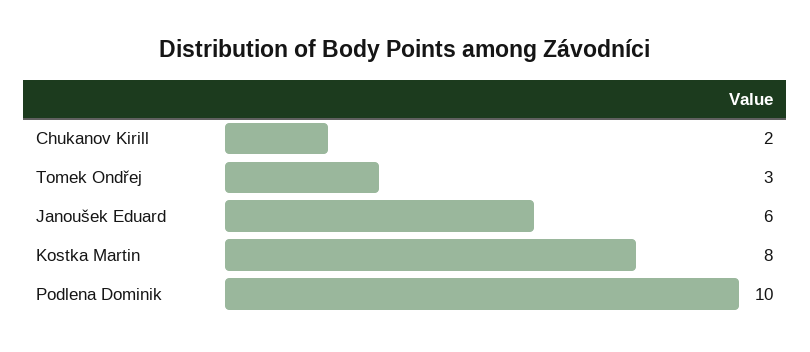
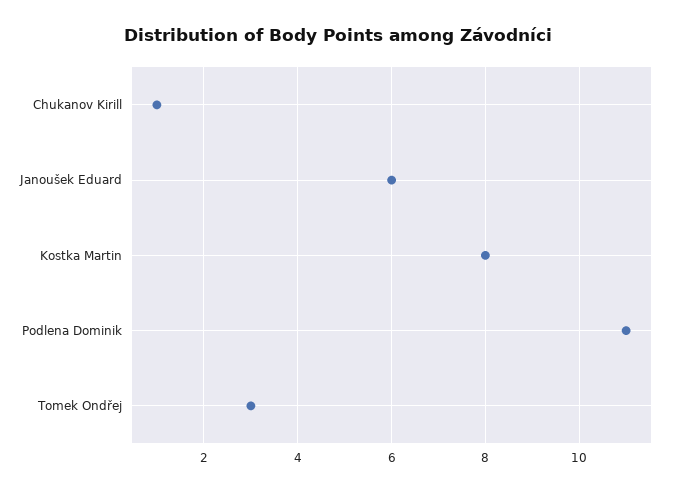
  {
-   "Chukanov Kirill": 2,
+   "Chukanov Kirill": 1,
    "Tomek Ondřej": 3,
    "Janoušek Eduard": 6,
    "Kostka Martin": 8,
-   "Podlena Dominik": 10
+   "Podlena Dominik": 11
  }

